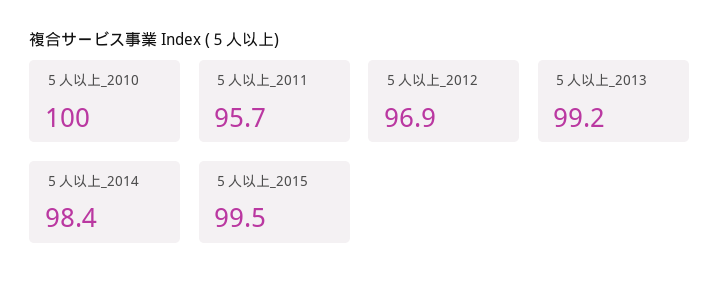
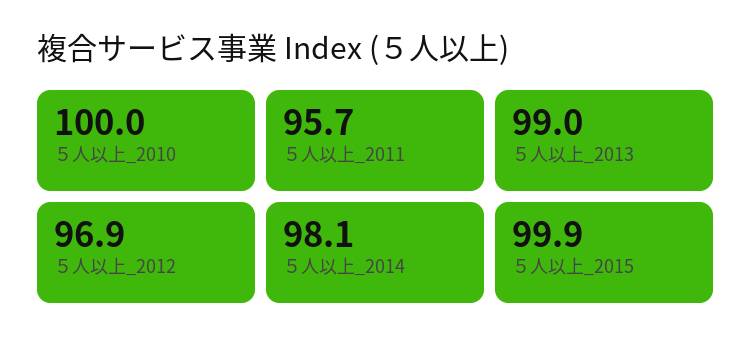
  {
    "５人以上_2010": 100,
    "５人以上_2011": 95.7,
    "５人以上_2012": 96.9,
-   "５人以上_2013": 99.2,
+   "５人以上_2013": 99,
-   "５人以上_2014": 98.4,
+   "５人以上_2014": 98.1,
-   "５人以上_2015": 99.5
+   "５人以上_2015": 99.9
  }

